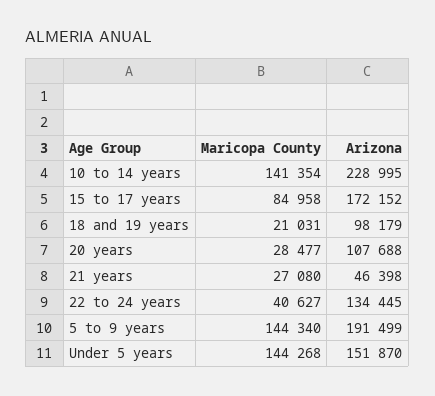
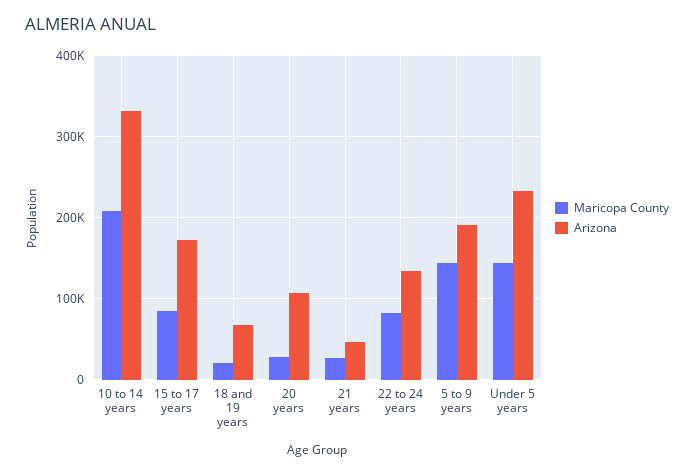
  {
    "Maricopa County": {
-     "10 to 14 years": 141354,
+     "10 to 14 years": 210000,
      "15 to 17 years": 84958,
      "18 and 19 years": 21031,
      "20 years": 28477,
      "21 years": 27080,
-     "22 to 24 years": 40627,
+     "22 to 24 years": 80000,
      "5 to 9 years": 144340,
      "Under 5 years": 144268
    },
    "Arizona": {
-     "10 to 14 years": 228995,
+     "10 to 14 years": 330000,
      "15 to 17 years": 172152,
-     "18 and 19 years": 98179,
+     "18 and 19 years": 70000,
      "20 years": 107688,
      "21 years": 46398,
      "22 to 24 years": 134445,
      "5 to 9 years": 191499,
-     "Under 5 years": 151870
+     "Under 5 years": 230000
    }
  }

